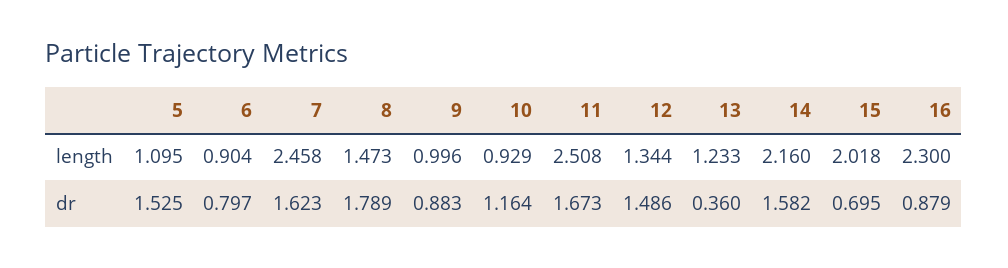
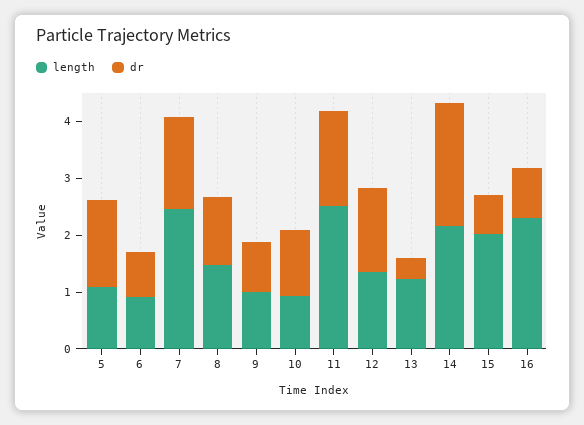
  {
    "length": {
      "5": 1.095,
      "6": 0.904,
      "7": 2.458,
      "8": 1.473,
      "9": 0.996,
      "10": 0.929,
      "11": 2.508,
      "12": 1.344,
      "13": 1.233,
      "14": 2.16,
      "15": 2.018,
      "16": 2.3
    },
    "dr": {
      "5": 1.525,
      "6": 0.797,
      "7": 1.623,
-     "8": 1.789,
+     "8": 1.2,
      "9": 0.883,
      "10": 1.164,
      "11": 1.673,
      "12": 1.486,
      "13": 0.36,
-     "14": 1.582,
+     "14": 2.2,
      "15": 0.695,
      "16": 0.879
    }
  }

